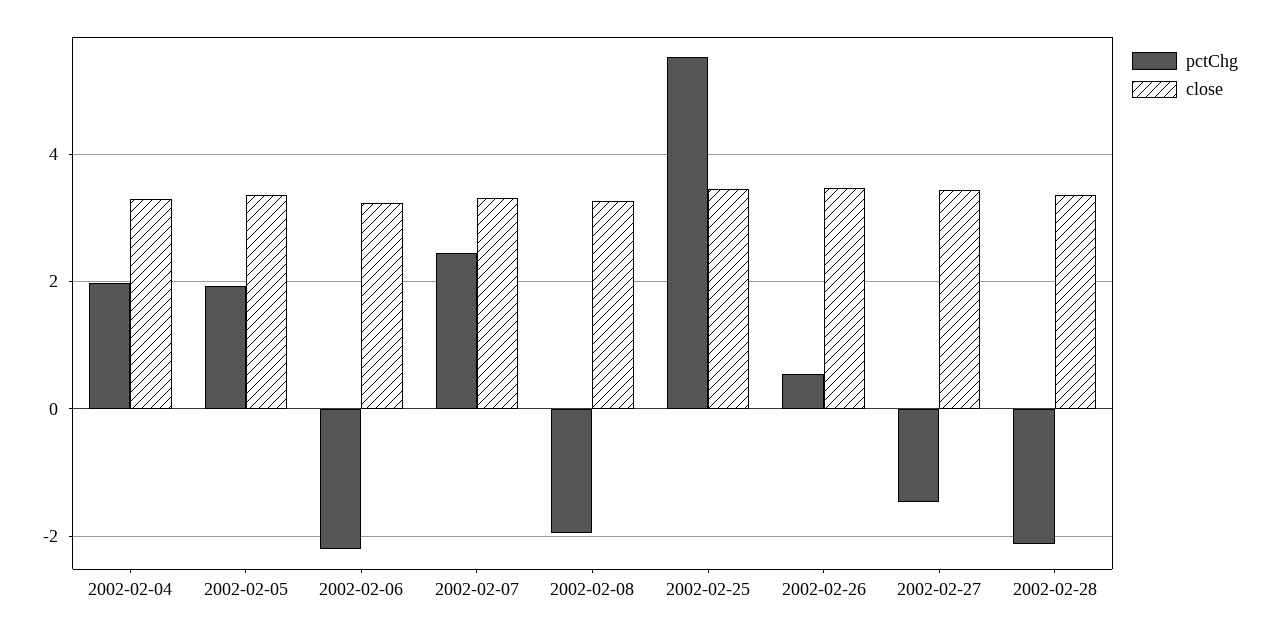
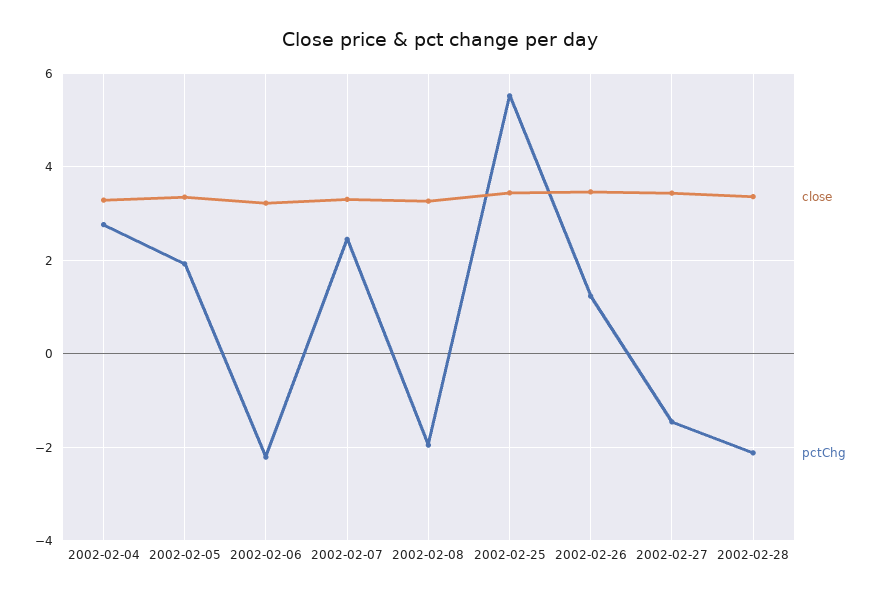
  {
    "pctChg": {
-     "2002-02-04": 2,
+     "2002-02-04": 2.8,
      "2002-02-05": 2,
      "2002-02-06": -2.2,
      "2002-02-07": 2.4,
      "2002-02-08": -2,
      "2002-02-25": 5.6,
-     "2002-02-26": 0.6,
+     "2002-02-26": 1.2,
      "2002-02-27": -1.4,
      "2002-02-28": -2.2
    },
    "close": {
      "2002-02-04": 3.2,
      "2002-02-05": 3.4,
      "2002-02-06": 3.2,
      "2002-02-07": 3.4,
      "2002-02-08": 3.2,
      "2002-02-25": 3.4,
      "2002-02-26": 3.4,
      "2002-02-27": 3.4,
      "2002-02-28": 3.4
    }
  }

